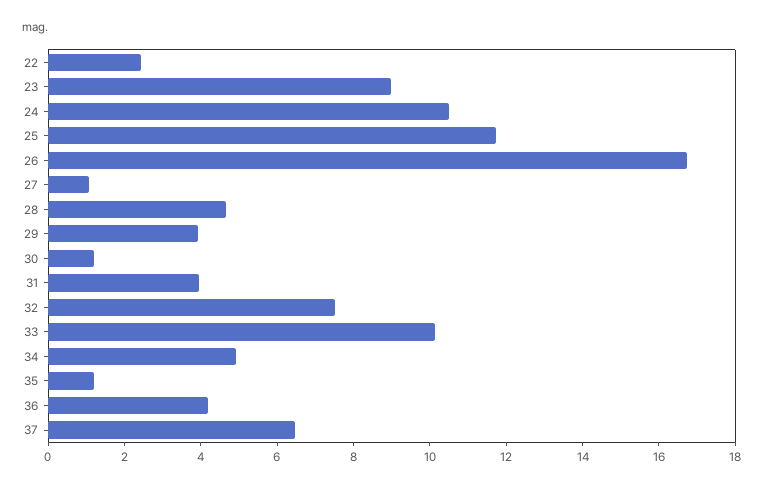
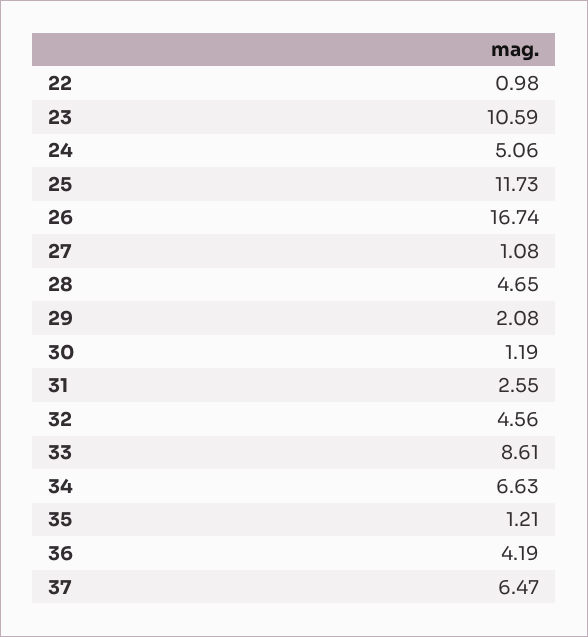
  {
-   "22": 2.5,
+   "22": 0.98,
-   "23": 9,
+   "23": 10.59,
-   "24": 10.5,
+   "24": 5.06,
    "25": 11.73,
    "26": 16.74,
    "27": 1.08,
    "28": 4.65,
-   "29": 4,
+   "29": 2.08,
    "30": 1.19,
-   "31": 4,
+   "31": 2.55,
-   "32": 7.5,
+   "32": 4.56,
-   "33": 10,
+   "33": 8.61,
-   "34": 5,
+   "34": 6.63,
    "35": 1.21,
    "36": 4.19,
    "37": 6.47
  }

